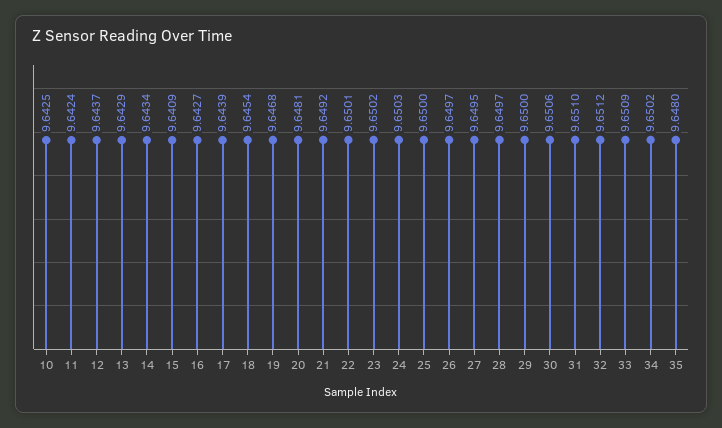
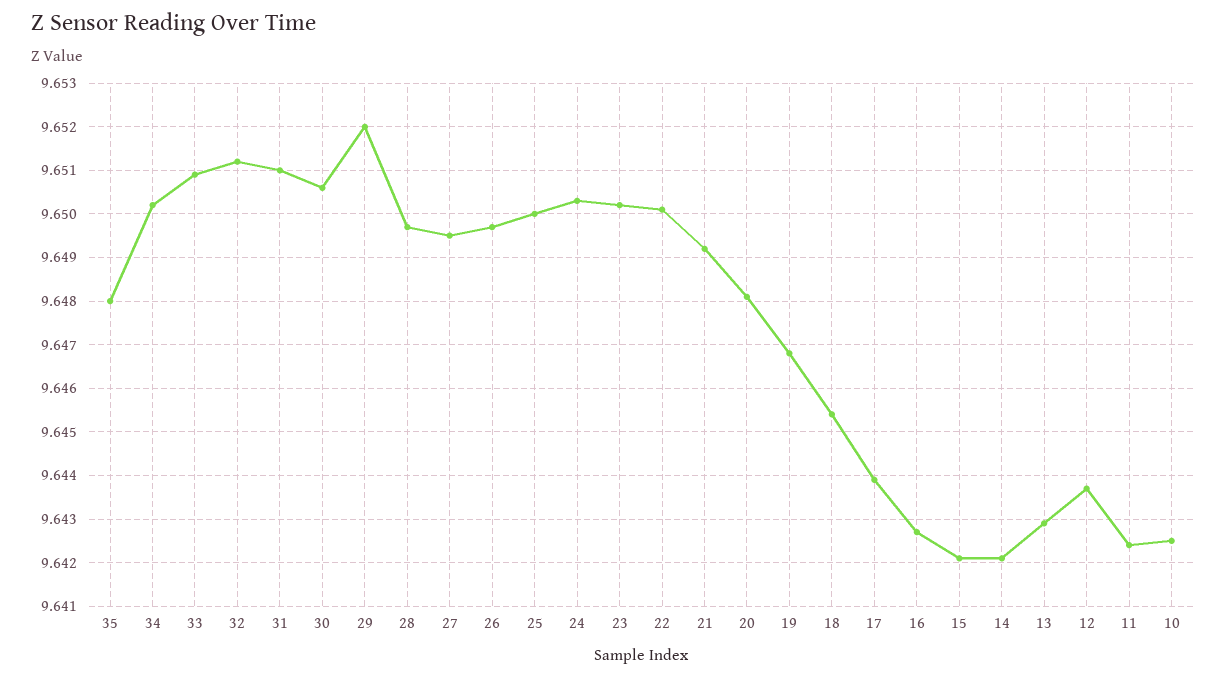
  {
    "10": 9.6425,
    "11": 9.6424,
    "12": 9.6437,
    "13": 9.6429,
-   "14": 9.6434,
+   "14": 9.642,
-   "15": 9.6409,
+   "15": 9.642,
    "16": 9.6427,
    "17": 9.6439,
    "18": 9.6454,
    "19": 9.6468,
    "20": 9.6481,
    "21": 9.6492,
    "22": 9.6501,
    "23": 9.6502,
    "24": 9.6503,
    "25": 9.65,
    "26": 9.6497,
    "27": 9.6495,
    "28": 9.6497,
-   "29": 9.65,
+   "29": 9.652,
    "30": 9.6506,
    "31": 9.651,
    "32": 9.6512,
    "33": 9.6509,
    "34": 9.6502,
    "35": 9.648
  }

